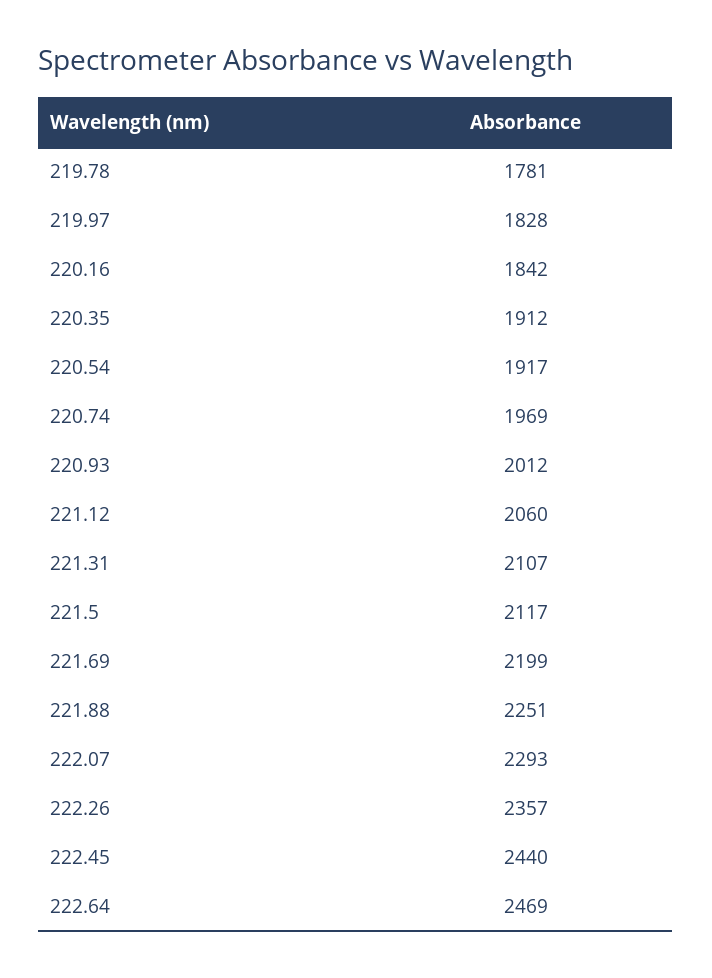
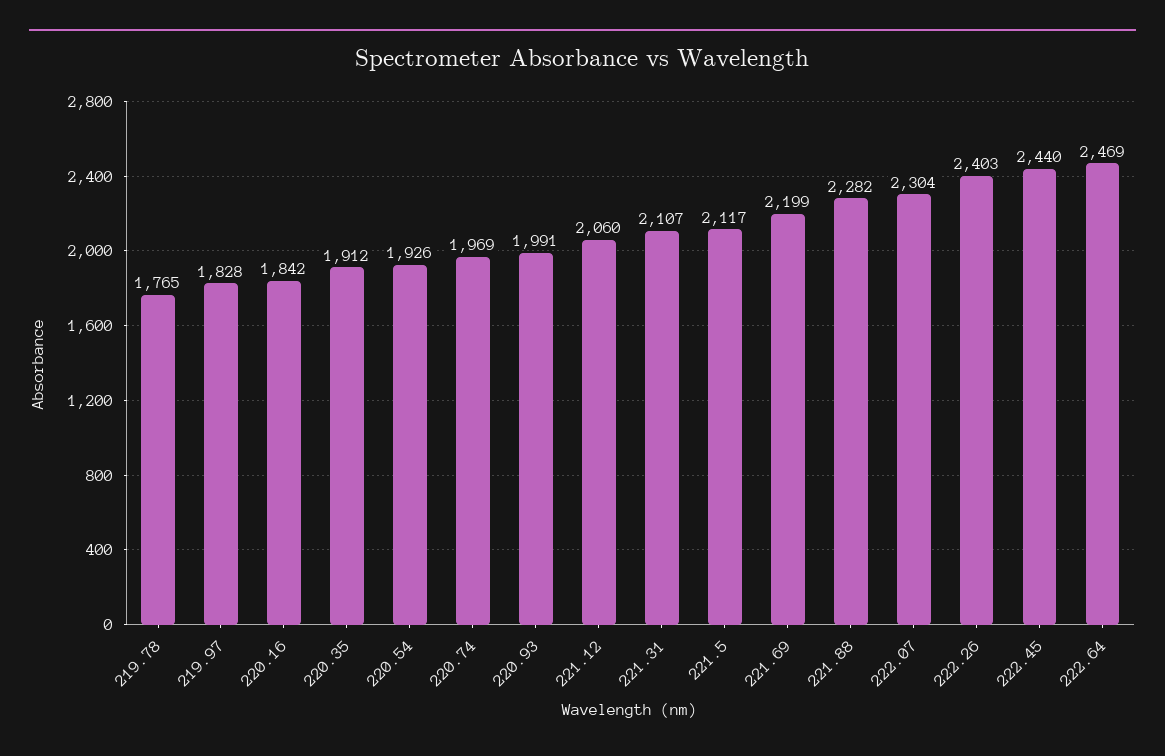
  {
-   "219.78": 1781,
+   "219.78": 1765,
    "219.97": 1828,
    "220.16": 1842,
    "220.35": 1912,
-   "220.54": 1917,
+   "220.54": 1926,
    "220.74": 1969,
-   "220.93": 2012,
+   "220.93": 1991,
    "221.12": 2060,
    "221.31": 2107,
    "221.5": 2117,
    "221.69": 2199,
-   "221.88": 2251,
+   "221.88": 2282,
-   "222.07": 2293,
+   "222.07": 2304,
-   "222.26": 2357,
+   "222.26": 2403,
    "222.45": 2440,
    "222.64": 2469
  }

